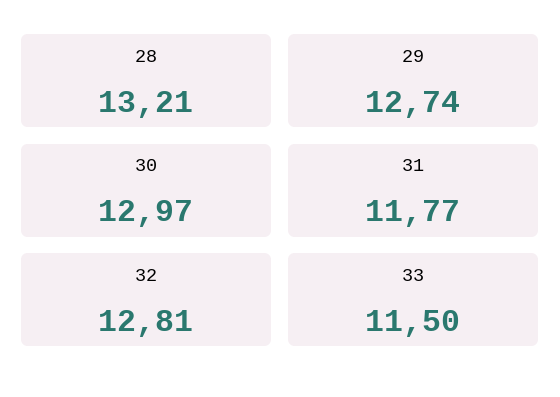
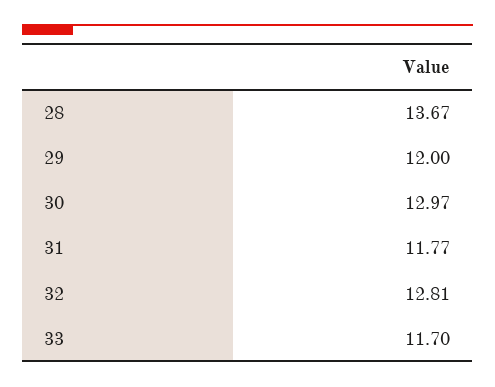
  {
-   "28": 13.21,
+   "28": 13.67,
-   "29": 12.74,
+   "29": 12,
    "30": 12.97,
    "31": 11.77,
    "32": 12.81,
-   "33": 11.5
+   "33": 11.7
  }

